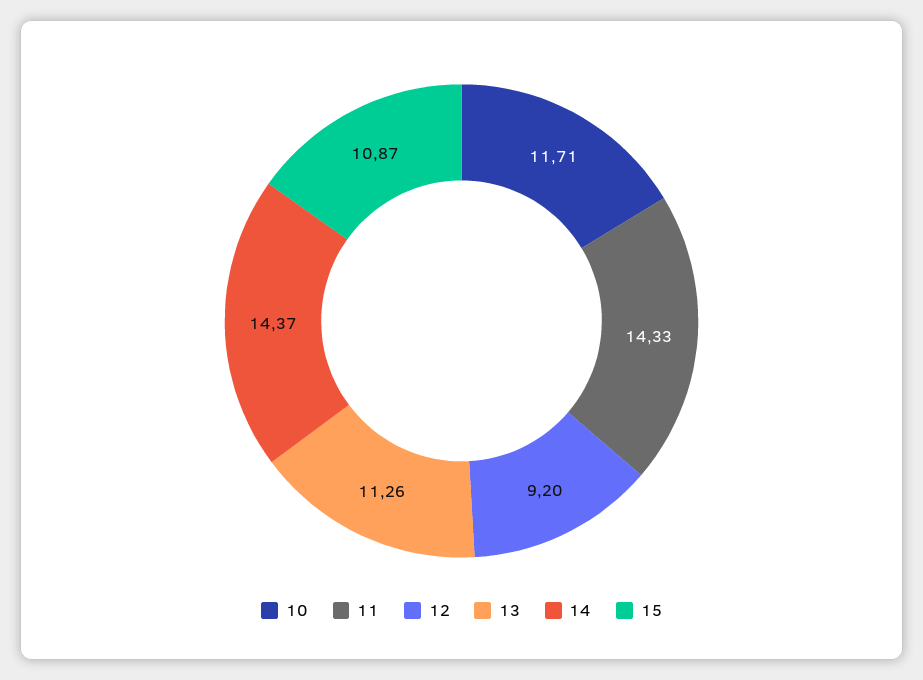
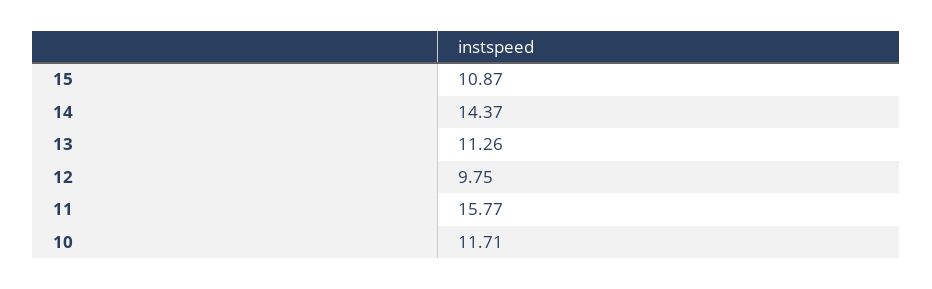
  {
    "10": 11.71,
-   "11": 14.33,
+   "11": 15.77,
-   "12": 9.2,
+   "12": 9.75,
    "13": 11.26,
    "14": 14.37,
    "15": 10.87
  }

